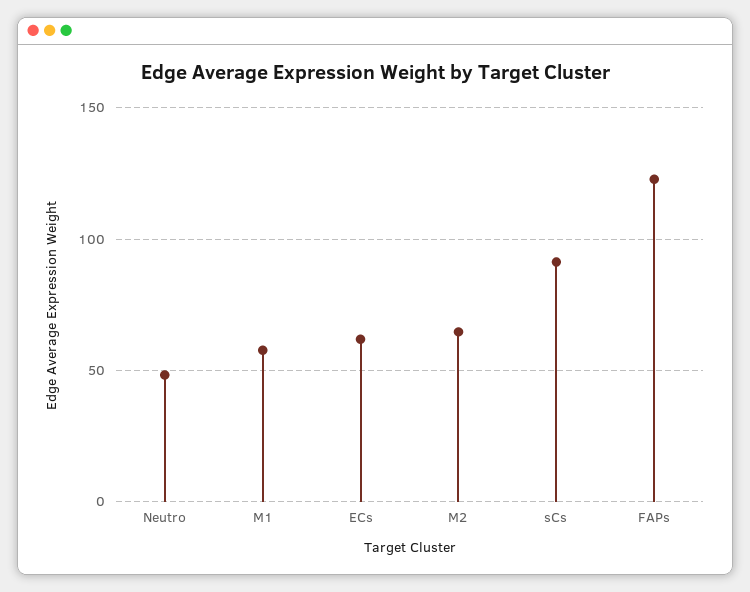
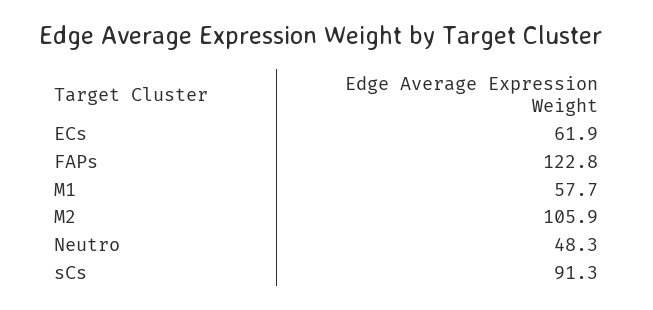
  {
    "Neutro": 48.3,
    "M1": 57.7,
    "ECs": 61.9,
-   "M2": 65,
+   "M2": 105.9,
    "sCs": 91.3,
    "FAPs": 122.8
  }

